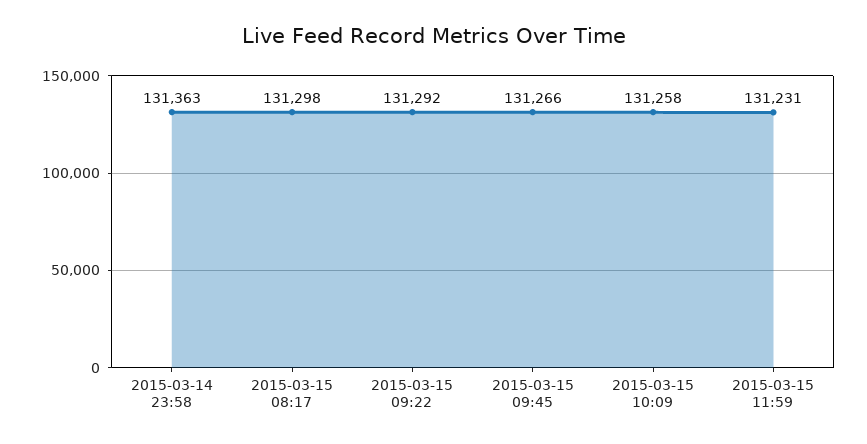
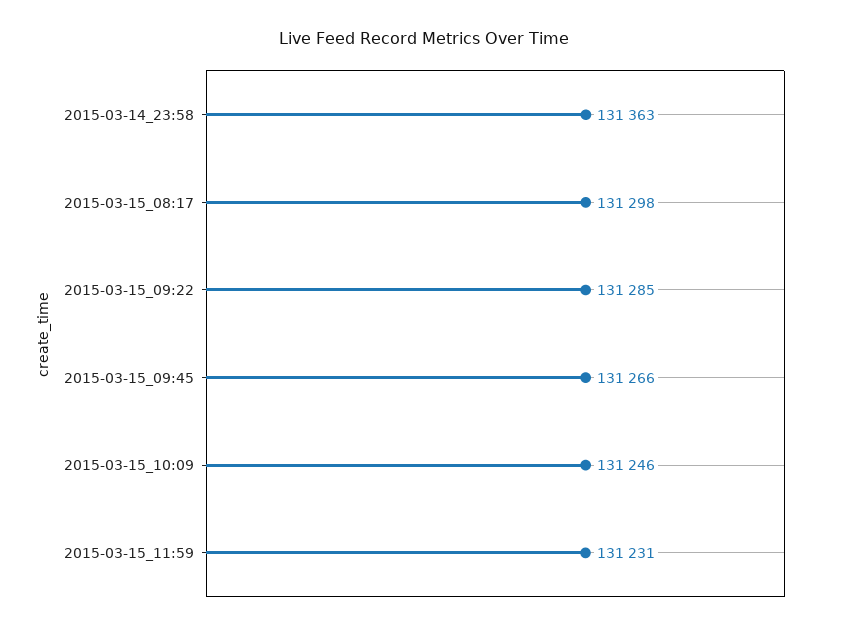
  {
    "2015-03-14 23:58": 131363,
    "2015-03-15 08:17": 131298,
-   "2015-03-15 09:22": 131292,
+   "2015-03-15 09:22": 131285,
    "2015-03-15 09:45": 131266,
-   "2015-03-15 10:09": 131258,
+   "2015-03-15 10:09": 131246,
    "2015-03-15 11:59": 131231
  }

